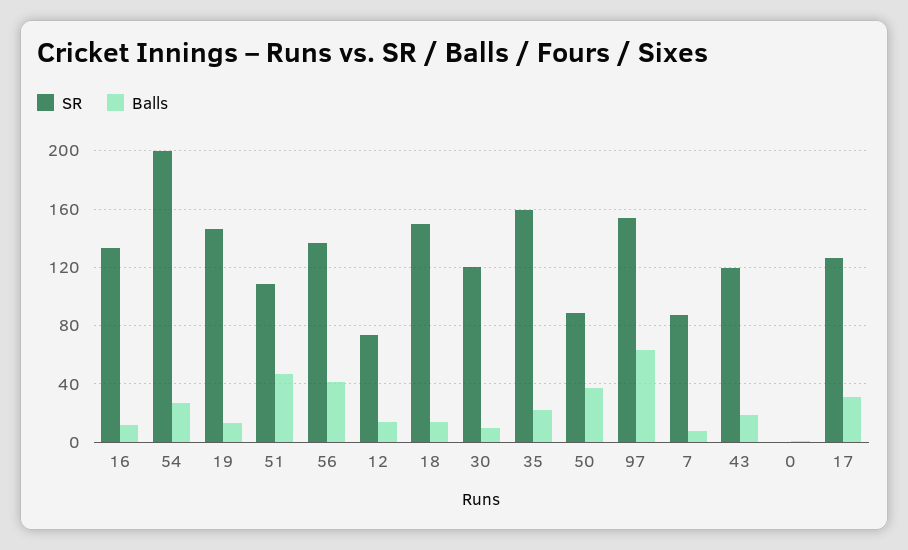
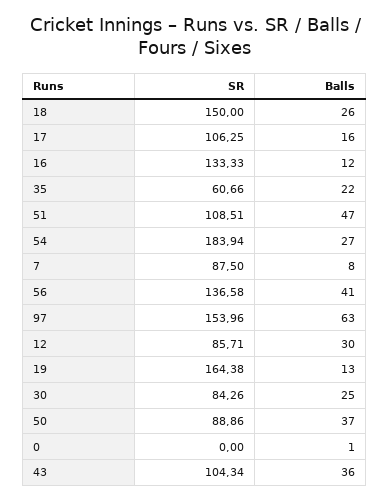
  {
    "SR": {
      "16": 133.33,
-     "54": 200,
+     "54": 183.94,
-     "19": 145,
+     "19": 164.38,
      "51": 108.51,
      "56": 136.58,
-     "12": 75,
+     "12": 85.71,
      "18": 150,
-     "30": 120,
+     "30": 84.26,
-     "35": 160,
+     "35": 60.66,
      "50": 88.86,
      "97": 153.96,
      "7": 87.5,
-     "43": 120,
+     "43": 104.34,
      "0": 0,
-     "17": 125
+     "17": 106.25
    },
    "Balls": {
      "16": 12,
      "54": 27,
      "19": 13,
      "51": 47,
      "56": 41,
-     "12": 15,
+     "12": 30,
-     "18": 15,
+     "18": 26,
-     "30": 10,
+     "30": 25,
      "35": 22,
      "50": 37,
      "97": 63,
      "7": 8,
-     "43": 20,
+     "43": 36,
      "0": 1,
-     "17": 30
+     "17": 16
    }
  }

